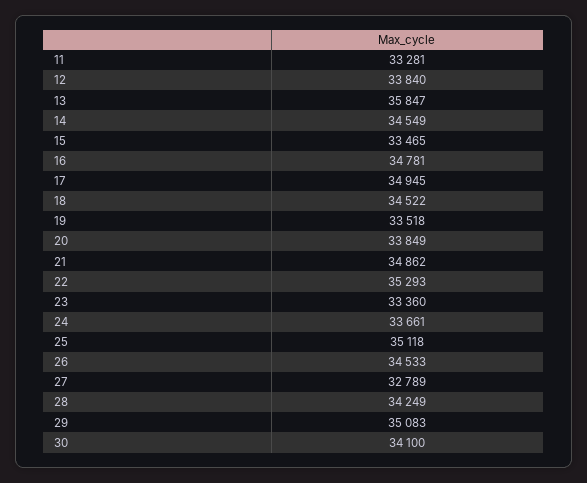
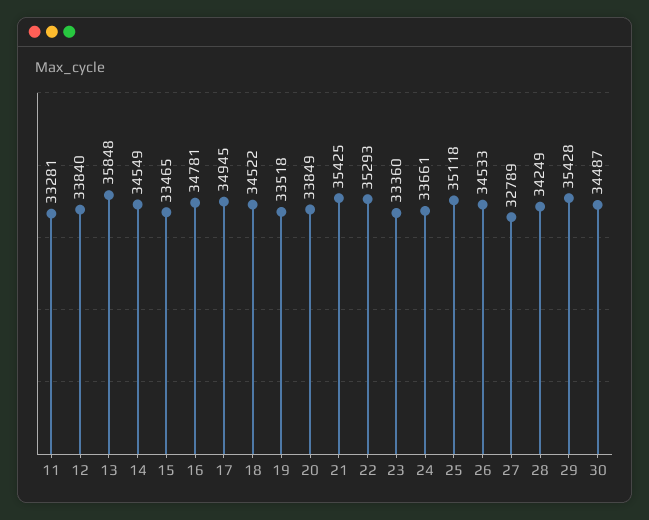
  {
    "11": 33281,
    "12": 33840,
-   "13": 35847,
+   "13": 35848,
    "14": 34549,
    "15": 33465,
    "16": 34781,
    "17": 34945,
    "18": 34522,
    "19": 33518,
    "20": 33849,
-   "21": 34862,
+   "21": 35425,
    "22": 35293,
    "23": 33360,
    "24": 33661,
    "25": 35118,
    "26": 34533,
    "27": 32789,
    "28": 34249,
-   "29": 35083,
+   "29": 35428,
-   "30": 34100
+   "30": 34487
  }

